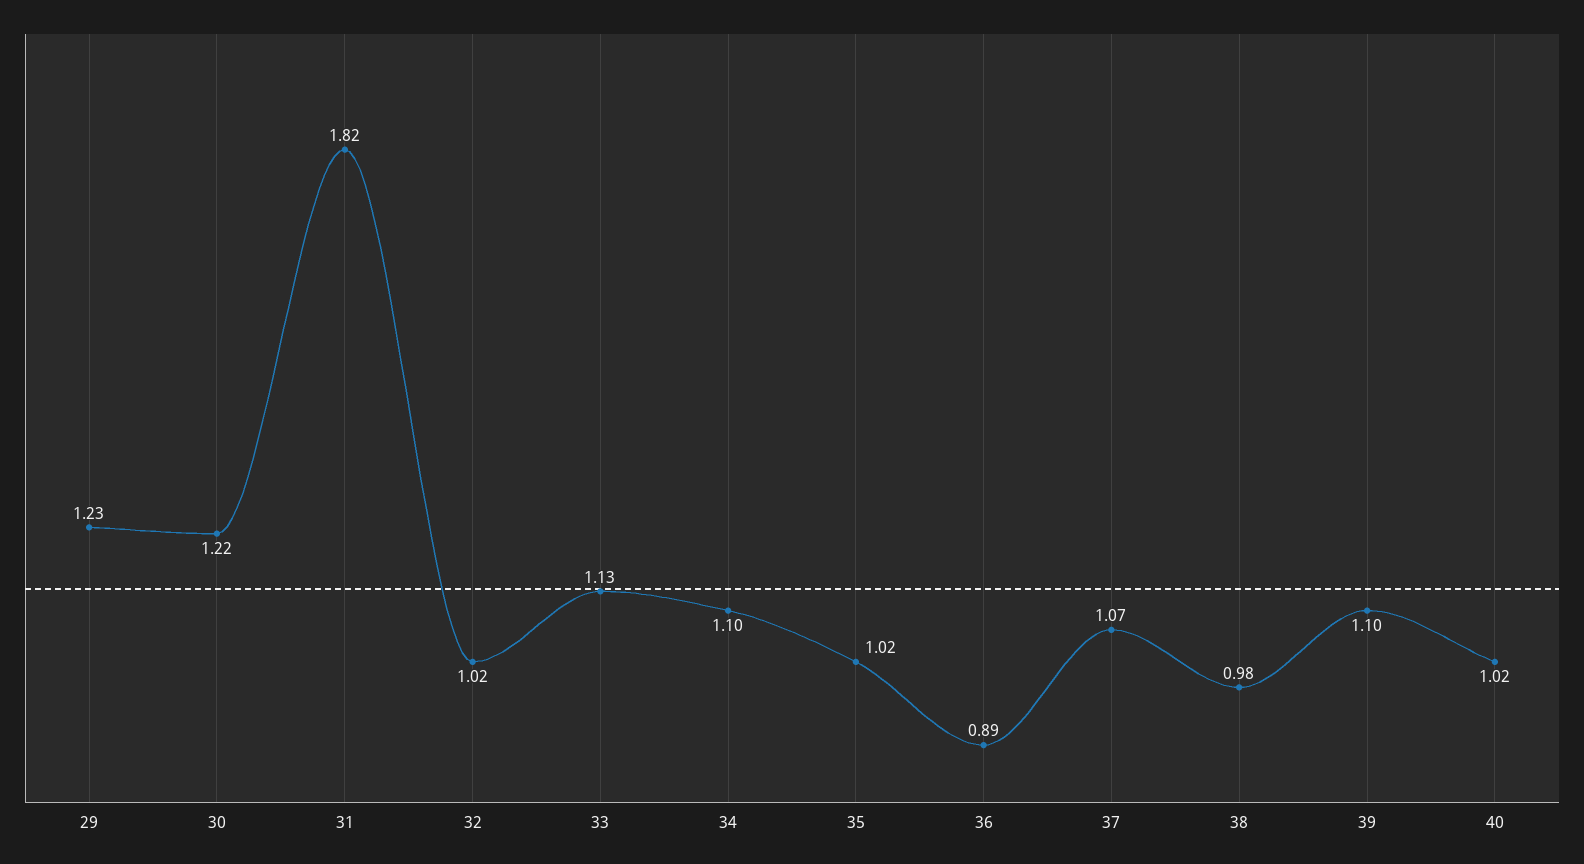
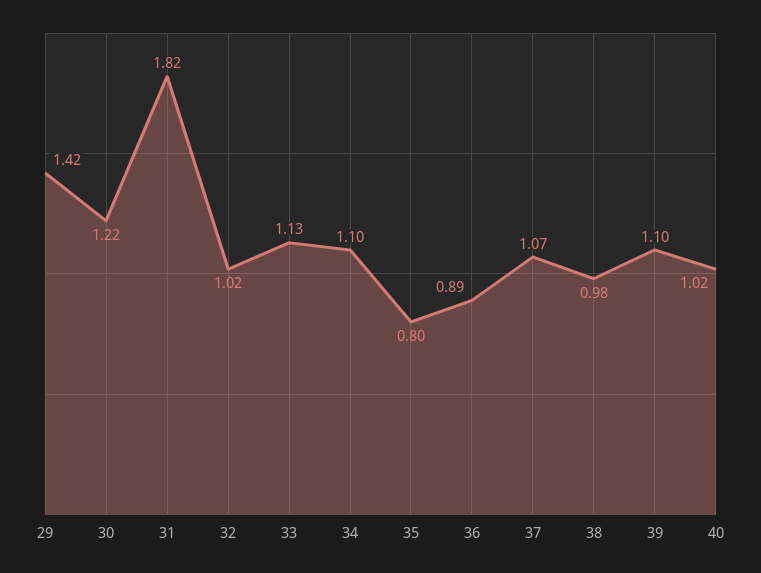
  {
-   "29": 1.23,
+   "29": 1.42,
    "30": 1.22,
    "31": 1.82,
    "32": 1.02,
    "33": 1.13,
    "34": 1.1,
-   "35": 1.02,
+   "35": 0.8,
    "36": 0.89,
    "37": 1.07,
    "38": 0.98,
    "39": 1.1,
    "40": 1.02
  }

